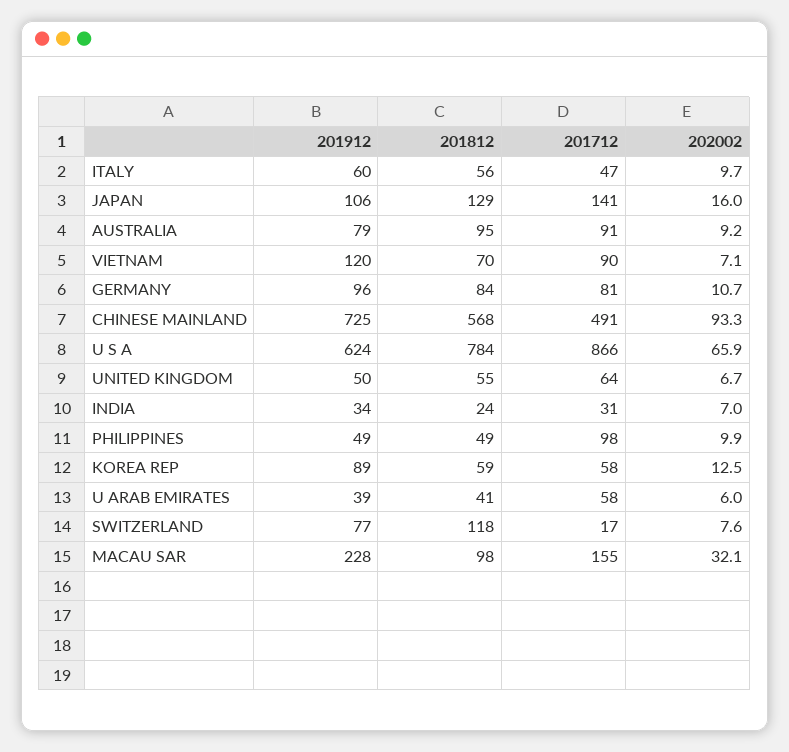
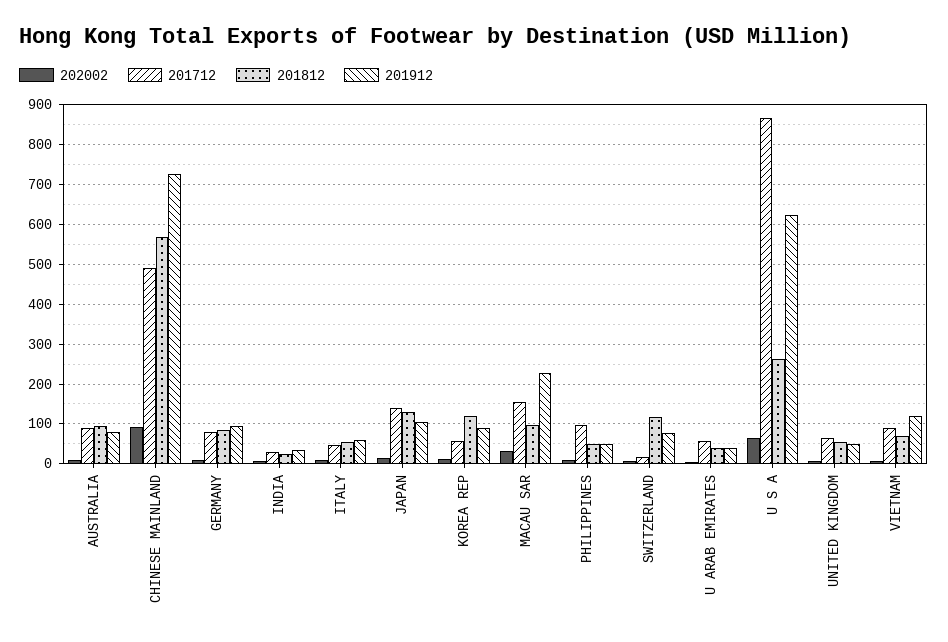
  {
    "201912": {
      "ITALY": 60,
      "JAPAN": 106,
      "AUSTRALIA": 79,
      "VIETNAM": 120,
      "GERMANY": 96,
      "CHINESE MAINLAND": 725,
      "U S A": 624,
      "UNITED KINGDOM": 50,
      "INDIA": 34,
      "PHILIPPINES": 49,
      "KOREA REP": 89,
      "U ARAB EMIRATES": 39,
      "SWITZERLAND": 77,
      "MACAU SAR": 228
    },
    "201812": {
      "ITALY": 56,
      "JAPAN": 129,
      "AUSTRALIA": 95,
      "VIETNAM": 70,
      "GERMANY": 84,
      "CHINESE MAINLAND": 568,
-     "U S A": 784,
+     "U S A": 260,
      "UNITED KINGDOM": 55,
      "INDIA": 24,
      "PHILIPPINES": 49,
-     "KOREA REP": 59,
+     "KOREA REP": 120,
      "U ARAB EMIRATES": 41,
      "SWITZERLAND": 118,
      "MACAU SAR": 98
    },
    "201712": {
      "ITALY": 47,
      "JAPAN": 141,
      "AUSTRALIA": 91,
      "VIETNAM": 90,
      "GERMANY": 81,
      "CHINESE MAINLAND": 491,
      "U S A": 866,
      "UNITED KINGDOM": 64,
      "INDIA": 31,
      "PHILIPPINES": 98,
      "KOREA REP": 58,
      "U ARAB EMIRATES": 58,
      "SWITZERLAND": 17,
      "MACAU SAR": 155
    },
    "202002": {
      "ITALY": 9.7,
      "JAPAN": 16,
      "AUSTRALIA": 9.2,
      "VIETNAM": 7.1,
      "GERMANY": 10.7,
      "CHINESE MAINLAND": 93.3,
      "U S A": 65.9,
      "UNITED KINGDOM": 6.7,
      "INDIA": 7,
      "PHILIPPINES": 9.9,
      "KOREA REP": 12.5,
      "U ARAB EMIRATES": 6,
      "SWITZERLAND": 7.6,
      "MACAU SAR": 32.1
    }
  }

